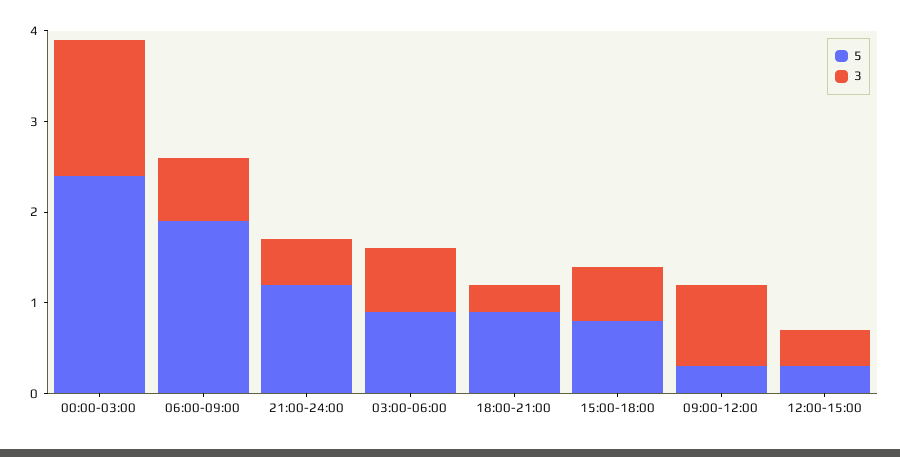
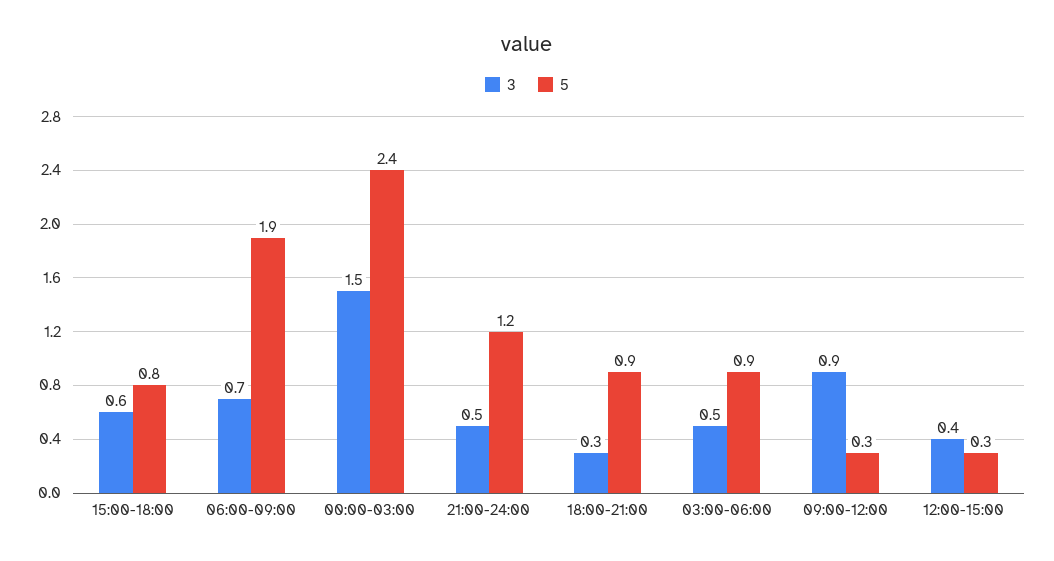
  {
    "5": {
      "00:00-03:00": 2.4,
      "06:00-09:00": 1.9,
      "21:00-24:00": 1.2,
      "03:00-06:00": 0.9,
      "18:00-21:00": 0.9,
      "15:00-18:00": 0.8,
      "09:00-12:00": 0.3,
      "12:00-15:00": 0.3
    },
    "3": {
      "00:00-03:00": 1.5,
      "06:00-09:00": 0.7,
      "21:00-24:00": 0.5,
-     "03:00-06:00": 0.7,
+     "03:00-06:00": 0.5,
      "18:00-21:00": 0.3,
      "15:00-18:00": 0.6,
      "09:00-12:00": 0.9,
      "12:00-15:00": 0.4
    }
  }

